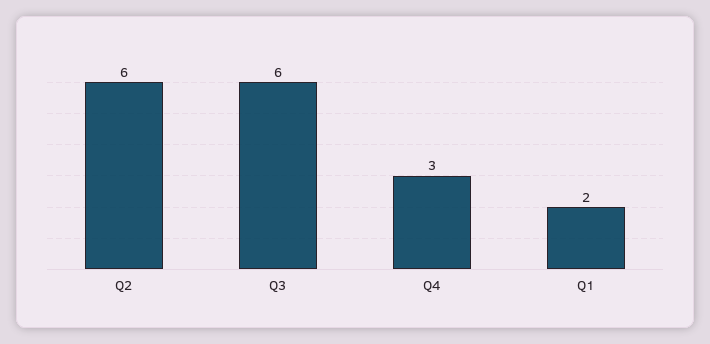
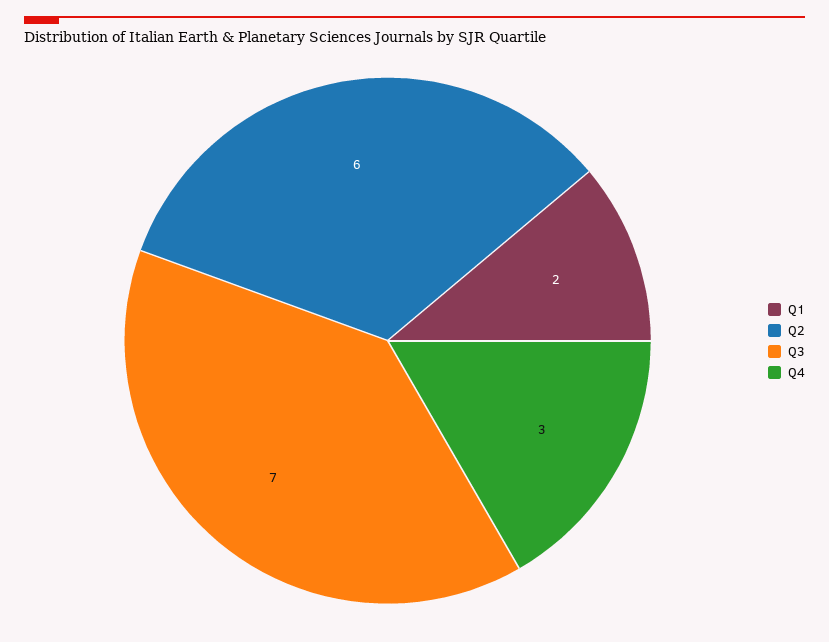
  {
    "Q2": 6,
-   "Q3": 6,
+   "Q3": 7,
    "Q4": 3,
    "Q1": 2
  }

